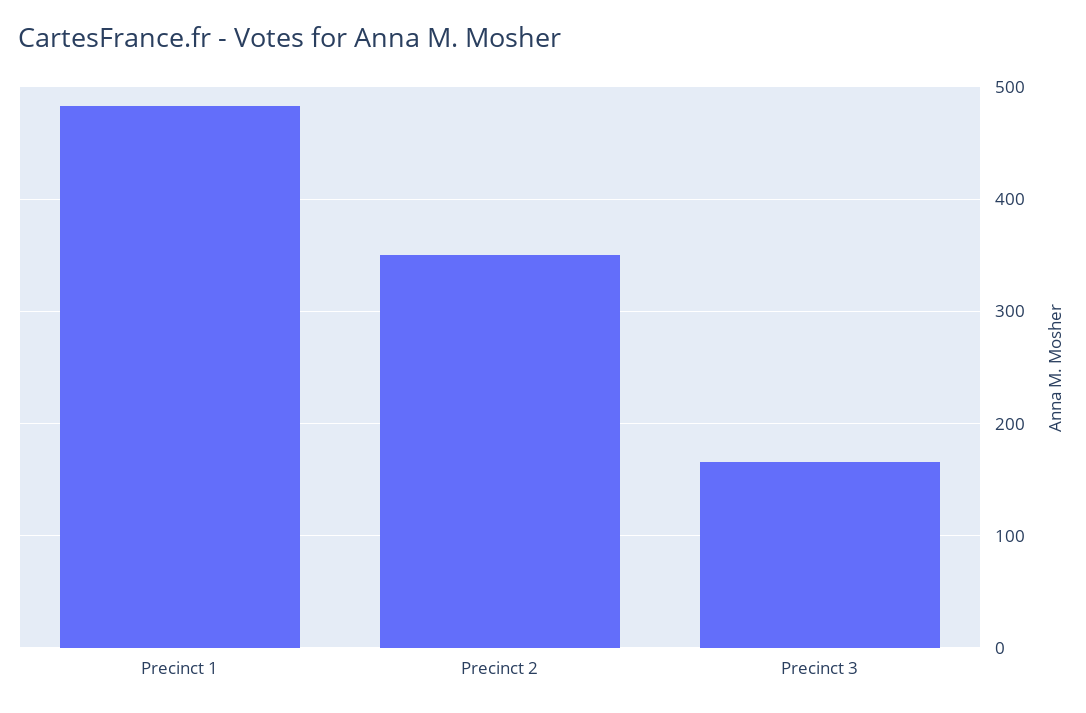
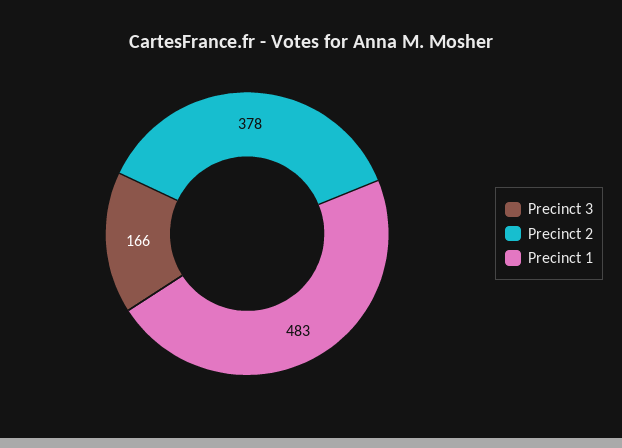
  {
    "Precinct 1": 483,
-   "Precinct 2": 350,
+   "Precinct 2": 378,
    "Precinct 3": 166
  }

